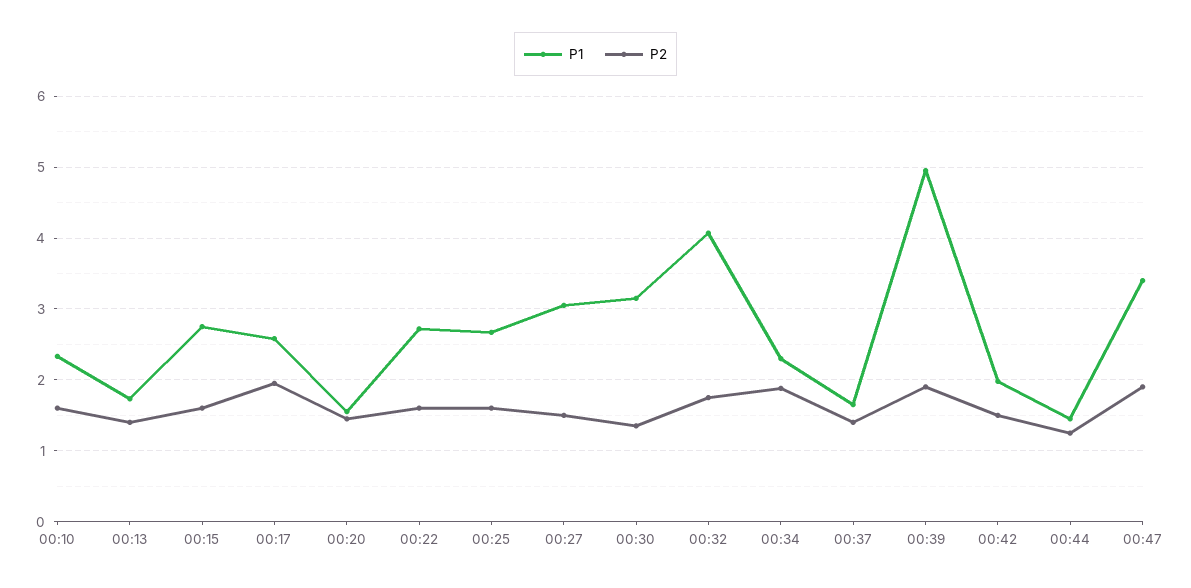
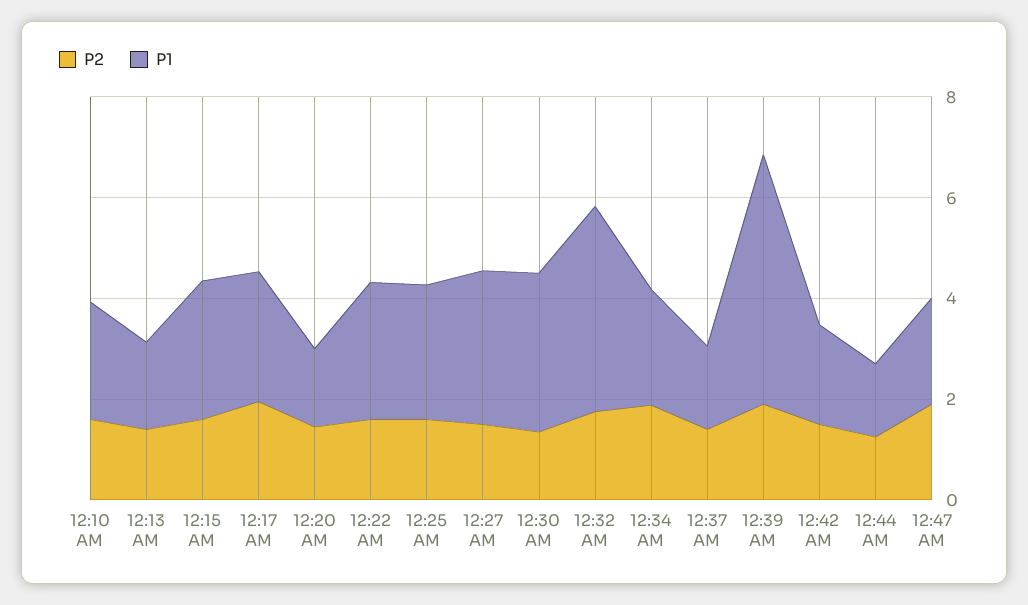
  {
    "P1": {
      "00:10": 2.3,
      "00:13": 1.7,
      "00:15": 2.8,
      "00:17": 2.6,
      "00:20": 1.6,
      "00:22": 2.7,
      "00:25": 2.7,
      "00:27": 3.1,
      "00:30": 3.2,
      "00:32": 4.1,
      "00:34": 2.3,
      "00:37": 1.7,
      "00:39": 5,
      "00:42": 2,
      "00:44": 1.5,
-     "00:47": 3.4
+     "00:47": 2
    },
    "P2": {
      "00:10": 1.6,
      "00:13": 1.4,
      "00:15": 1.6,
      "00:17": 2,
      "00:20": 1.5,
      "00:22": 1.6,
      "00:25": 1.6,
      "00:27": 1.5,
      "00:30": 1.4,
      "00:32": 1.8,
      "00:34": 1.9,
      "00:37": 1.4,
      "00:39": 1.9,
      "00:42": 1.5,
      "00:44": 1.3,
      "00:47": 1.9
    }
  }

